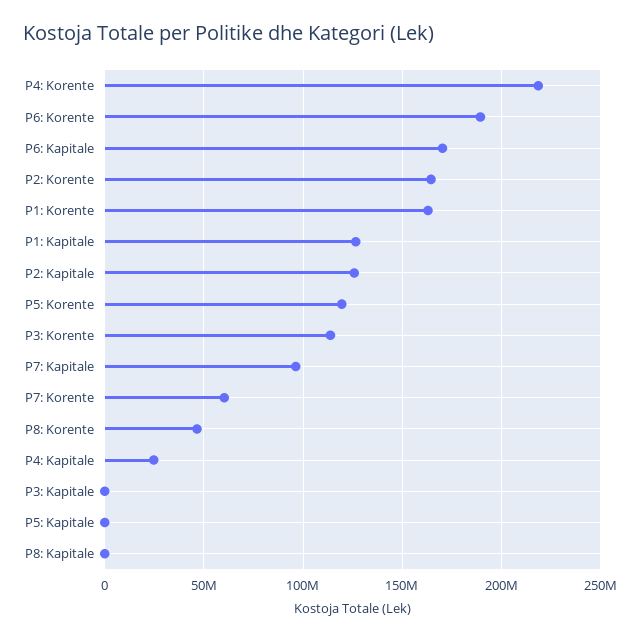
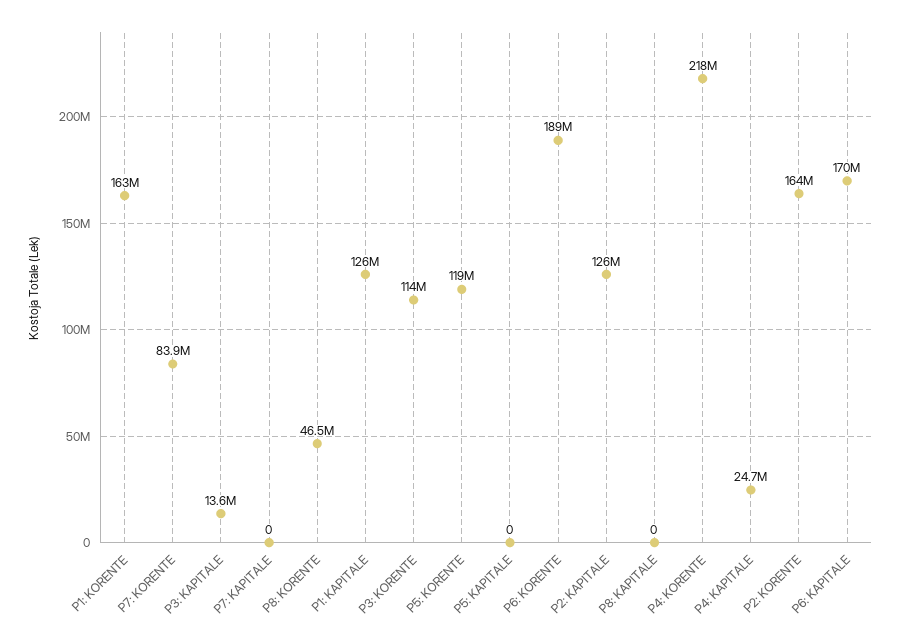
  {
    "P4: Korente": 218000000,
    "P6: Korente": 189000000,
    "P6: Kapitale": 170000000,
    "P2: Korente": 164000000,
    "P1: Korente": 163000000,
    "P1: Kapitale": 126000000,
    "P2: Kapitale": 126000000,
    "P5: Korente": 119000000,
    "P3: Korente": 114000000,
-   "P7: Kapitale": 95000000,
+   "P7: Kapitale": 0,
-   "P7: Korente": 60000000,
+   "P7: Korente": 83900000,
    "P8: Korente": 46500000,
    "P4: Kapitale": 24700000,
-   "P3: Kapitale": 0,
+   "P3: Kapitale": 13600000,
    "P5: Kapitale": 0,
    "P8: Kapitale": 0
  }

